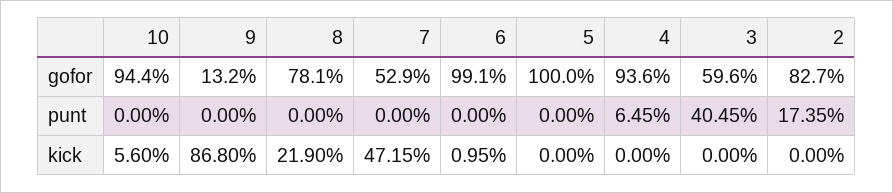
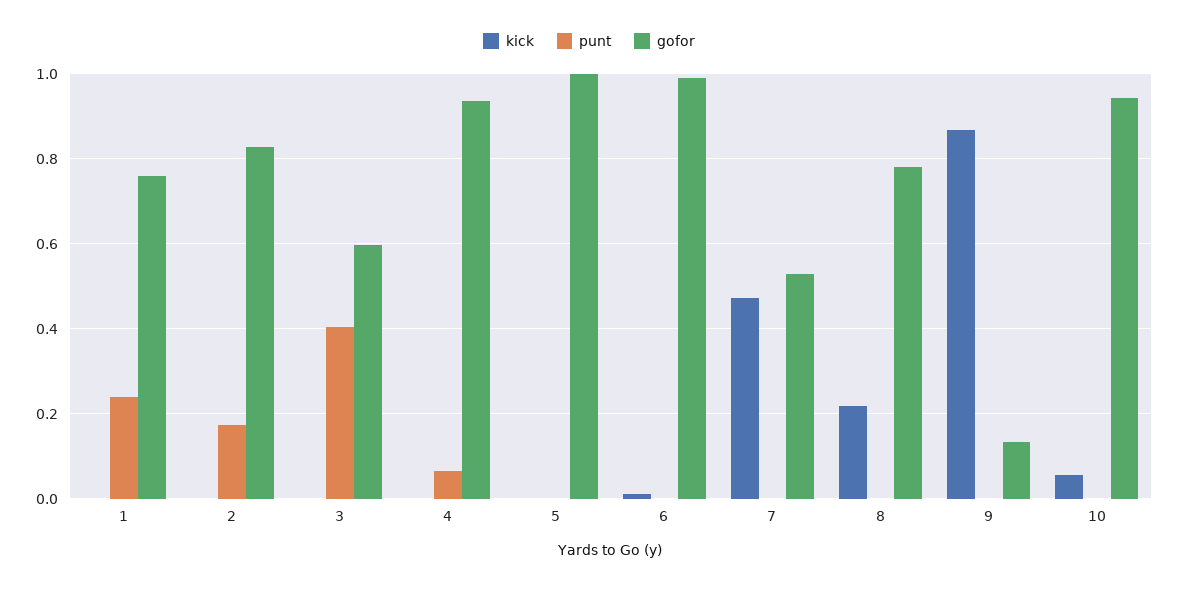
  {
    "gofor": {
      "10": 0.944,
      "9": 0.132,
      "8": 0.781,
      "7": 0.529,
      "6": 0.991,
      "5": 1,
      "4": 0.936,
      "3": 0.596,
-     "2": 0.827
+     "2": 0.827,
+     "1": 0.76
    },
    "punt": {
      "10": 0,
      "9": 0,
      "8": 0,
      "7": 0,
      "6": 0,
      "5": 0,
      "4": 0.0645,
      "3": 0.4045,
-     "2": 0.1735
+     "2": 0.1735,
+     "1": 0.24
    },
    "kick": {
      "10": 0.056,
      "9": 0.868,
      "8": 0.219,
      "7": 0.4715,
      "6": 0.0095,
      "5": 0,
      "4": 0,
      "3": 0,
-     "2": 0
+     "2": 0,
+     "1": 0
    }
  }

